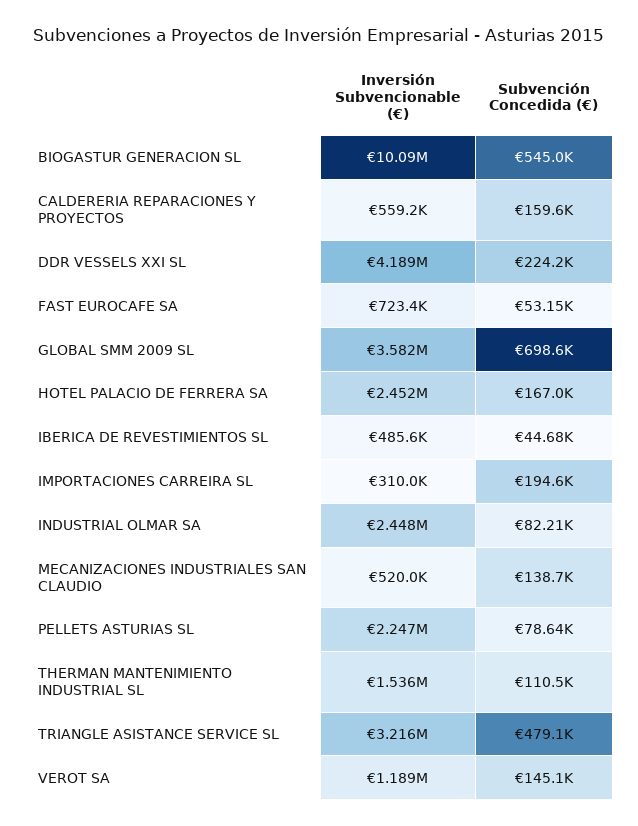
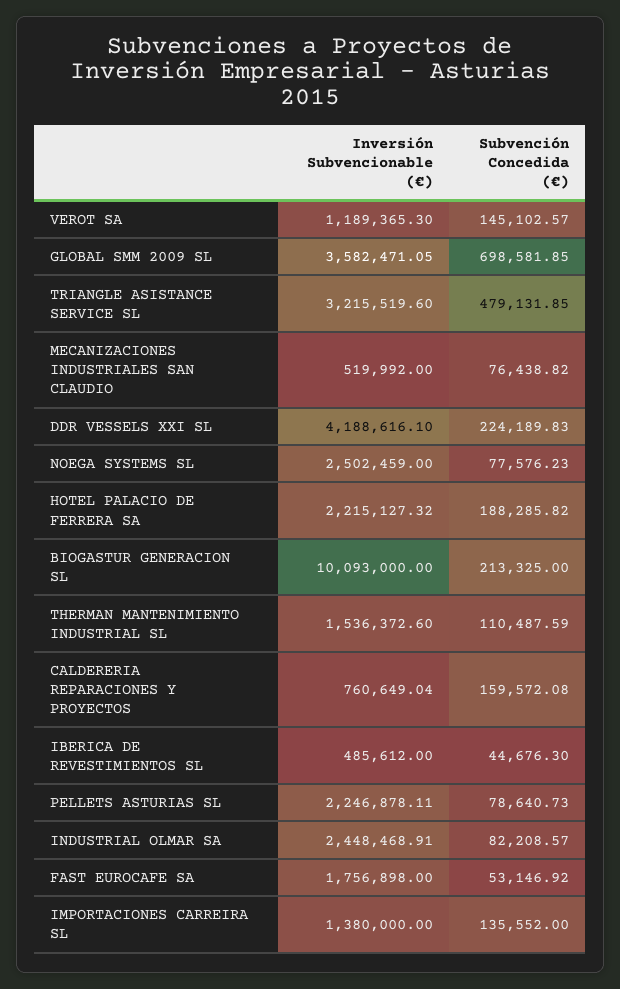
  {
    "Inversión Subvencionable (€)": {
      "BIOGASTUR GENERACION SL": 10093000,
-     "CALDERERIA REPARACIONES Y PROYECTOS": 559200,
+     "CALDERERIA REPARACIONES Y PROYECTOS": 760649.04,
      "DDR VESSELS XXI SL": 4188616.1,
-     "FAST EUROCAFE SA": 723400,
+     "FAST EUROCAFE SA": 1756898,
      "GLOBAL SMM 2009 SL": 3582471.05,
-     "HOTEL PALACIO DE FERRERA SA": 2452000,
+     "HOTEL PALACIO DE FERRERA SA": 2215127.32,
      "IBERICA DE REVESTIMIENTOS SL": 485612,
-     "IMPORTACIONES CARREIRA SL": 310000,
+     "IMPORTACIONES CARREIRA SL": 1380000,
      "INDUSTRIAL OLMAR SA": 2448468.91,
      "MECANIZACIONES INDUSTRIALES SAN CLAUDIO": 519992,
      "PELLETS ASTURIAS SL": 2246878.11,
      "THERMAN MANTENIMIENTO INDUSTRIAL SL": 1536372.6,
      "TRIANGLE ASISTANCE SERVICE SL": 3215519.6,
-     "VEROT SA": 1189365.3
+     "VEROT SA": 1189365.3,
+     "NOEGA SYSTEMS SL": 2502459
    },
    "Subvención Concedida (€)": {
-     "BIOGASTUR GENERACION SL": 545000,
+     "BIOGASTUR GENERACION SL": 213325,
      "CALDERERIA REPARACIONES Y PROYECTOS": 159572.08,
      "DDR VESSELS XXI SL": 224189.83,
      "FAST EUROCAFE SA": 53146.92,
      "GLOBAL SMM 2009 SL": 698581.85,
-     "HOTEL PALACIO DE FERRERA SA": 167000,
+     "HOTEL PALACIO DE FERRERA SA": 188285.82,
      "IBERICA DE REVESTIMIENTOS SL": 44676.3,
-     "IMPORTACIONES CARREIRA SL": 194600,
+     "IMPORTACIONES CARREIRA SL": 135552,
      "INDUSTRIAL OLMAR SA": 82208.57,
-     "MECANIZACIONES INDUSTRIALES SAN CLAUDIO": 138700,
+     "MECANIZACIONES INDUSTRIALES SAN CLAUDIO": 76438.82,
      "PELLETS ASTURIAS SL": 78640.73,
      "THERMAN MANTENIMIENTO INDUSTRIAL SL": 110487.59,
      "TRIANGLE ASISTANCE SERVICE SL": 479131.85,
-     "VEROT SA": 145102.57
+     "VEROT SA": 145102.57,
+     "NOEGA SYSTEMS SL": 77576.23
    }
  }

